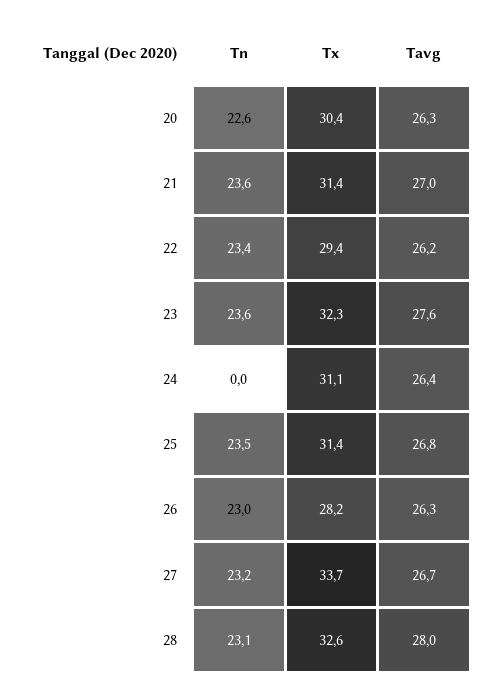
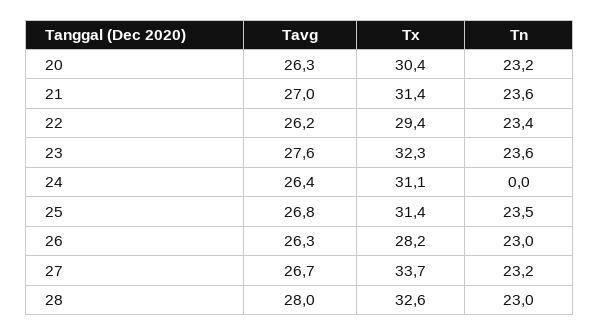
  {
    "Tn": {
-     "20": 22.6,
+     "20": 23.2,
      "21": 23.6,
      "22": 23.4,
      "23": 23.6,
      "24": 0,
      "25": 23.5,
      "26": 23,
      "27": 23.2,
-     "28": 23.1
+     "28": 23
    },
    "Tx": {
      "20": 30.4,
      "21": 31.4,
      "22": 29.4,
      "23": 32.3,
      "24": 31.1,
      "25": 31.4,
      "26": 28.2,
      "27": 33.7,
      "28": 32.6
    },
    "Tavg": {
      "20": 26.3,
      "21": 27,
      "22": 26.2,
      "23": 27.6,
      "24": 26.4,
      "25": 26.8,
      "26": 26.3,
      "27": 26.7,
      "28": 28
    }
  }

